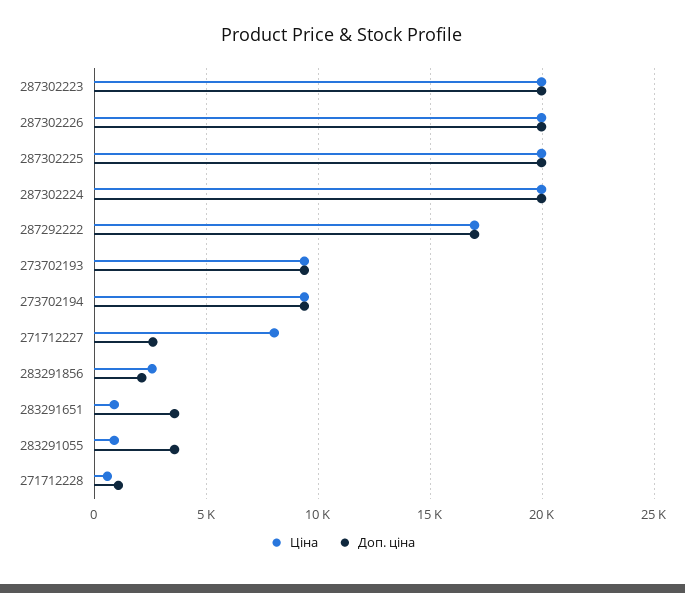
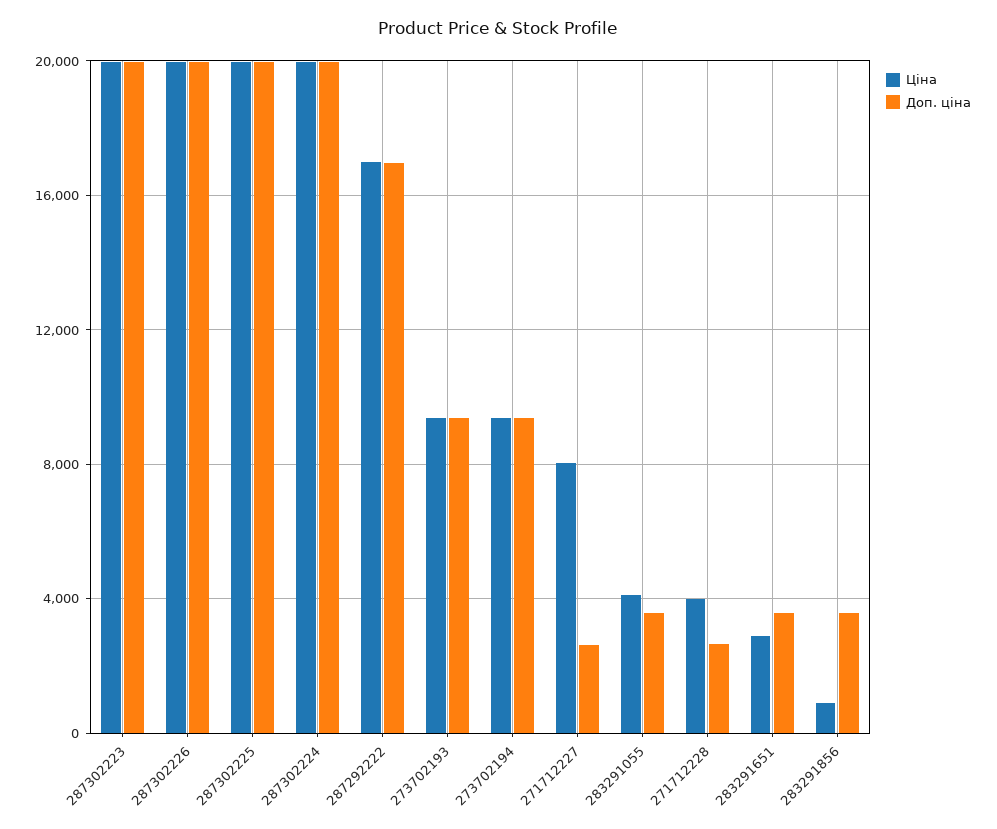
  {
    "Ціна": {
      "287302223": 20000,
      "287302226": 20000,
      "287302225": 20000,
      "287302224": 20000,
      "287292222": 17000,
      "273702193": 9500,
      "273702194": 9500,
      "271712227": 8000,
-     "283291856": 2500,
+     "283291856": 1000,
-     "283291651": 1000,
+     "283291651": 3000,
-     "283291055": 1000,
+     "283291055": 4000,
-     "271712228": 500
+     "271712228": 4000
    },
    "Доп. ціна": {
      "287302223": 20000,
      "287302226": 20000,
      "287302225": 20000,
      "287302224": 20000,
      "287292222": 17000,
      "273702193": 9500,
      "273702194": 9500,
      "271712227": 2500,
-     "283291856": 2000,
+     "283291856": 3500,
      "283291651": 3500,
      "283291055": 3500,
-     "271712228": 1000
+     "271712228": 2500
    }
  }

